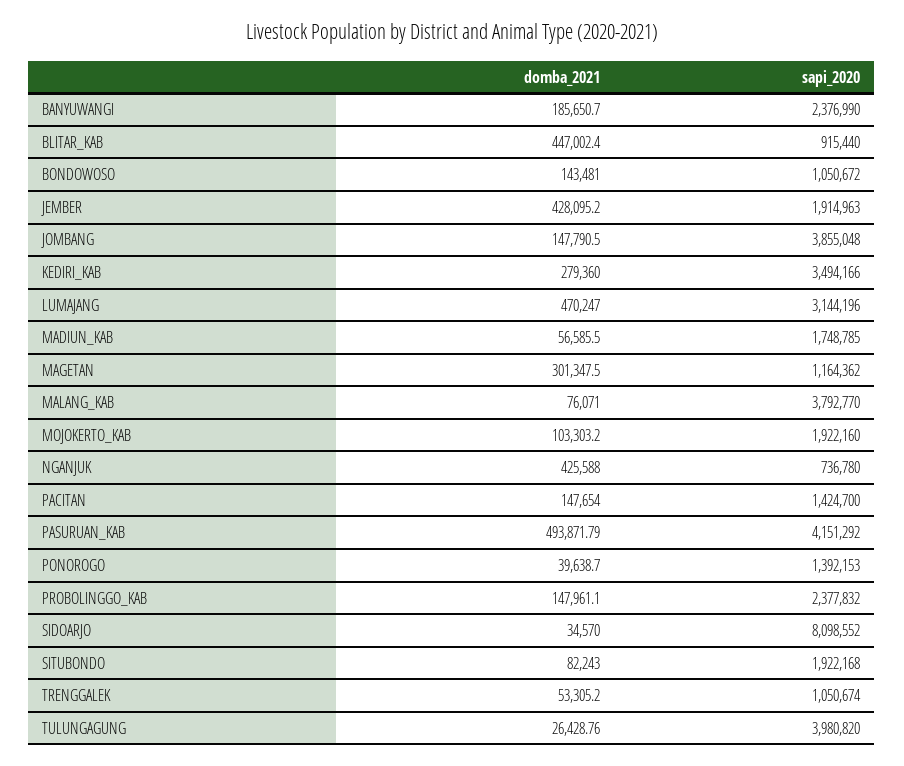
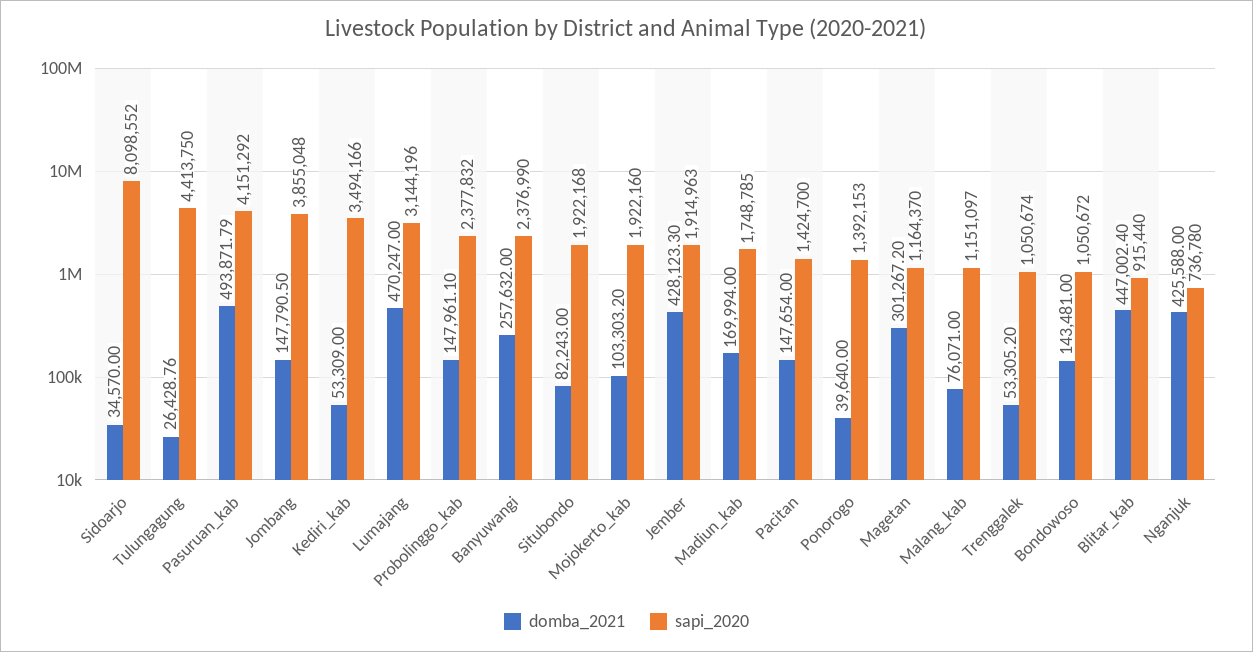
  {
    "domba_2021": {
-     "BANYUWANGI": 185650.7,
+     "BANYUWANGI": 257632,
      "BLITAR_KAB": 447002.4,
      "BONDOWOSO": 143481,
-     "JEMBER": 428095.2,
+     "JEMBER": 428123.3,
      "JOMBANG": 147790.5,
-     "KEDIRI_KAB": 279360,
+     "KEDIRI_KAB": 53309,
      "LUMAJANG": 470247,
-     "MADIUN_KAB": 56585.5,
+     "MADIUN_KAB": 169994,
-     "MAGETAN": 301347.5,
+     "MAGETAN": 301267.2,
      "MALANG_KAB": 76071,
      "MOJOKERTO_KAB": 103303.2,
      "NGANJUK": 425588,
      "PACITAN": 147654,
      "PASURUAN_KAB": 493871.79,
-     "PONOROGO": 39638.7,
+     "PONOROGO": 39640,
      "PROBOLINGGO_KAB": 147961.1,
      "SIDOARJO": 34570,
      "SITUBONDO": 82243,
      "TRENGGALEK": 53305.2,
      "TULUNGAGUNG": 26428.76
    },
    "sapi_2020": {
      "BANYUWANGI": 2376990,
      "BLITAR_KAB": 915440,
      "BONDOWOSO": 1050672,
      "JEMBER": 1914963,
      "JOMBANG": 3855048,
      "KEDIRI_KAB": 3494166,
      "LUMAJANG": 3144196,
      "MADIUN_KAB": 1748785,
-     "MAGETAN": 1164362,
+     "MAGETAN": 1164370,
-     "MALANG_KAB": 3792770,
+     "MALANG_KAB": 1151097,
      "MOJOKERTO_KAB": 1922160,
      "NGANJUK": 736780,
      "PACITAN": 1424700,
      "PASURUAN_KAB": 4151292,
      "PONOROGO": 1392153,
      "PROBOLINGGO_KAB": 2377832,
      "SIDOARJO": 8098552,
      "SITUBONDO": 1922168,
      "TRENGGALEK": 1050674,
-     "TULUNGAGUNG": 3980820
+     "TULUNGAGUNG": 4413750
    }
  }

